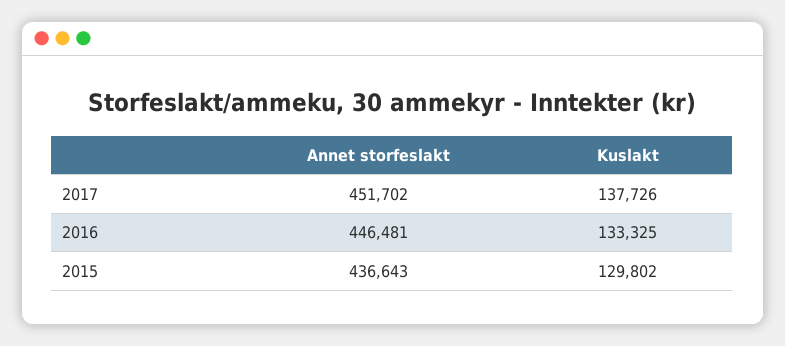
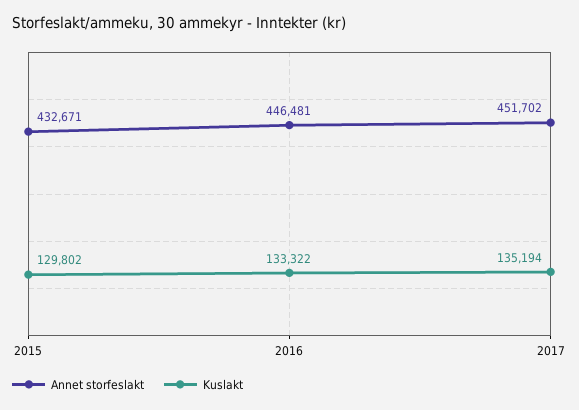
  {
    "Annet storfeslakt": {
      "2017": 451702,
      "2016": 446481,
-     "2015": 436643
+     "2015": 432671
    },
    "Kuslakt": {
-     "2017": 137726,
+     "2017": 135194,
-     "2016": 133325,
+     "2016": 133322,
      "2015": 129802
    }
  }

